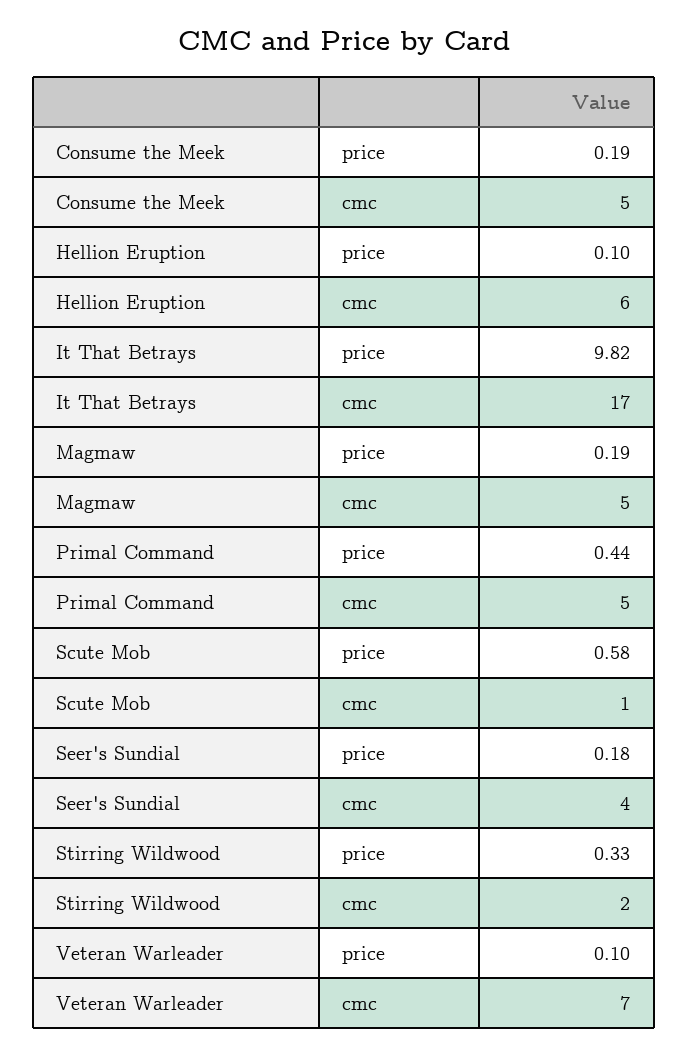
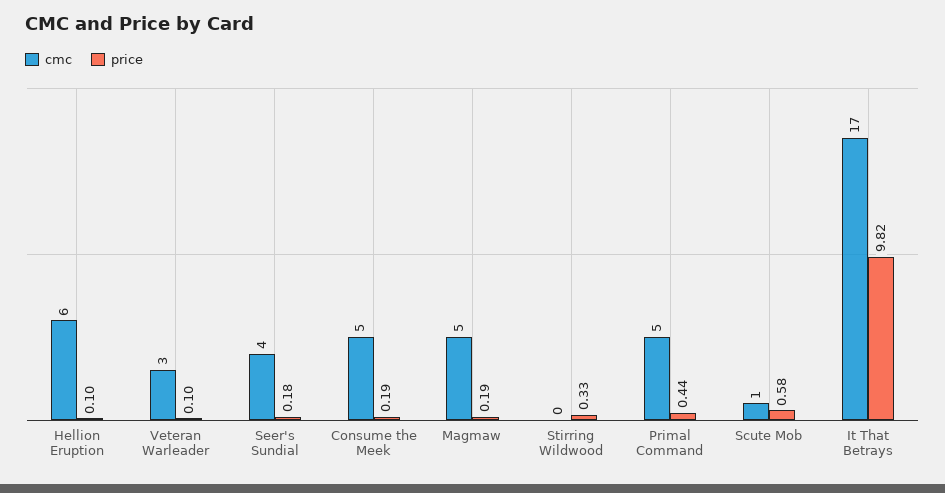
  {
    "price": {
      "Consume the Meek": 0.19,
      "Hellion Eruption": 0.1,
      "It That Betrays": 9.82,
      "Magmaw": 0.19,
      "Primal Command": 0.44,
      "Scute Mob": 0.58,
      "Seer's Sundial": 0.18,
      "Stirring Wildwood": 0.33,
      "Veteran Warleader": 0.1
    },
    "cmc": {
      "Consume the Meek": 5,
      "Hellion Eruption": 6,
      "It That Betrays": 17,
      "Magmaw": 5,
      "Primal Command": 5,
      "Scute Mob": 1,
      "Seer's Sundial": 4,
-     "Stirring Wildwood": 2,
+     "Stirring Wildwood": 0,
-     "Veteran Warleader": 7
+     "Veteran Warleader": 3
    }
  }

